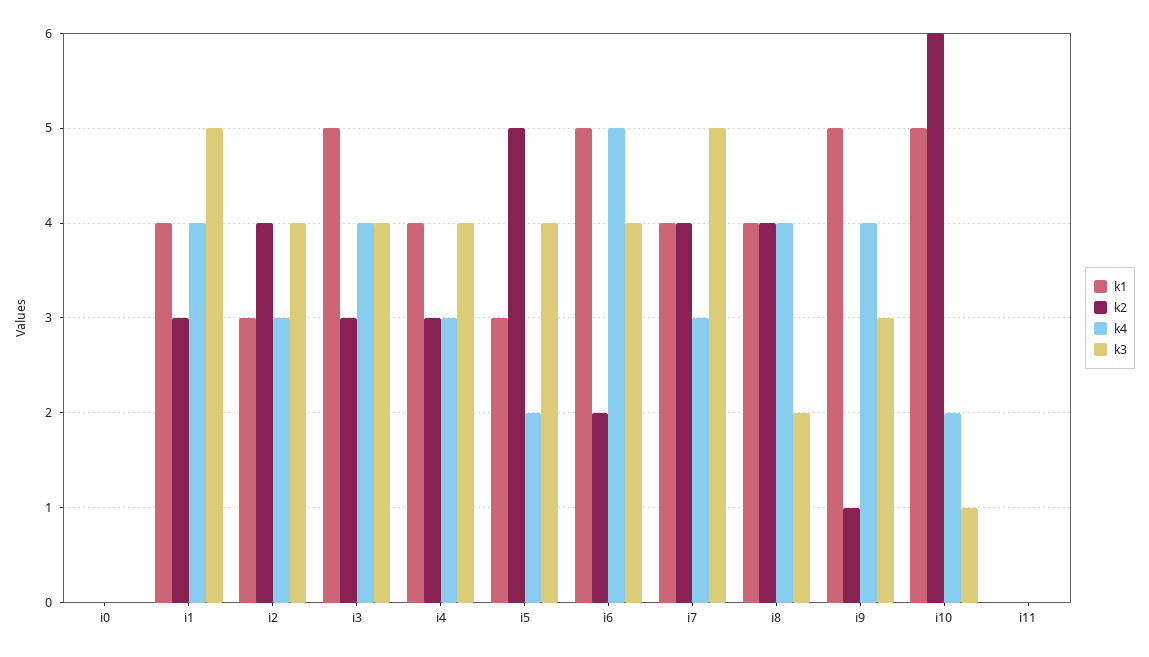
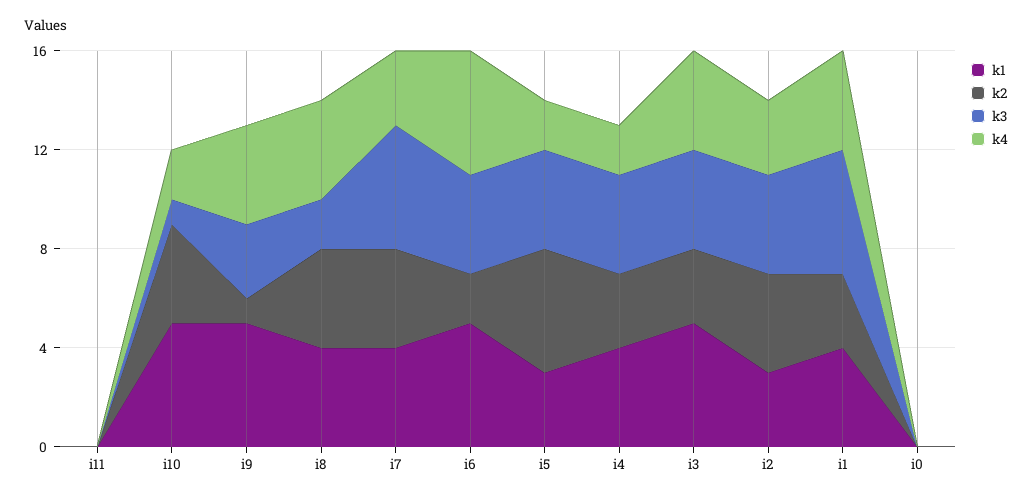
  {
    "k1": {
      "i0": 0,
      "i1": 4,
      "i2": 3,
      "i3": 5,
      "i4": 4,
      "i5": 3,
      "i6": 5,
      "i7": 4,
      "i8": 4,
      "i9": 5,
      "i10": 5,
      "i11": 0
    },
    "k2": {
      "i0": 0,
      "i1": 3,
      "i2": 4,
      "i3": 3,
      "i4": 3,
      "i5": 5,
      "i6": 2,
      "i7": 4,
      "i8": 4,
      "i9": 1,
-     "i10": 6,
+     "i10": 4,
      "i11": 0
    },
    "k4": {
      "i0": 0,
      "i1": 4,
      "i2": 3,
      "i3": 4,
-     "i4": 3,
+     "i4": 2,
      "i5": 2,
      "i6": 5,
      "i7": 3,
      "i8": 4,
      "i9": 4,
      "i10": 2,
      "i11": 0
    },
    "k3": {
      "i0": 0,
      "i1": 5,
      "i2": 4,
      "i3": 4,
      "i4": 4,
      "i5": 4,
      "i6": 4,
      "i7": 5,
      "i8": 2,
      "i9": 3,
      "i10": 1,
      "i11": 0
    }
  }

